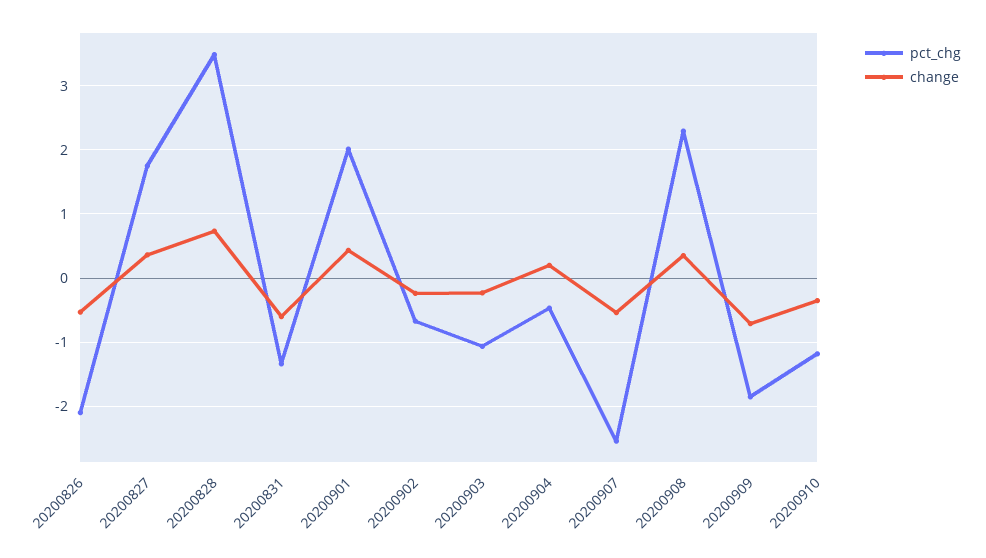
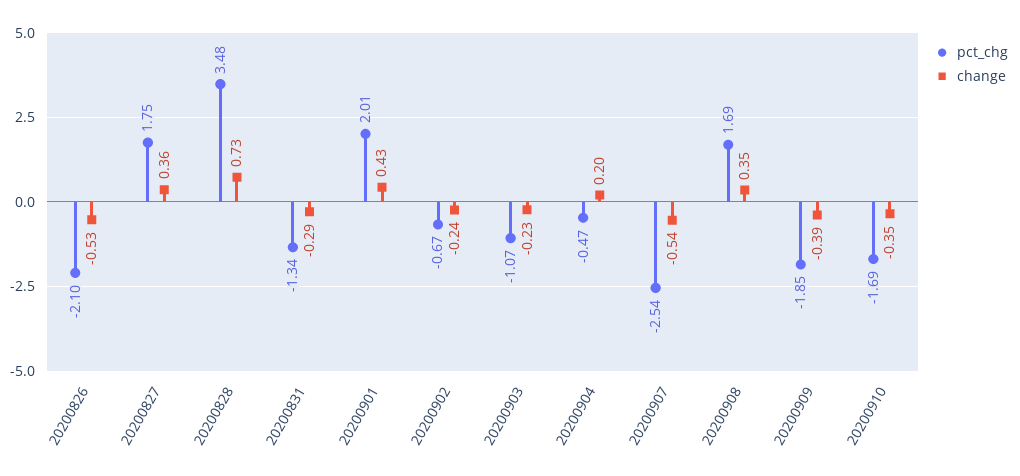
  {
    "pct_chg": {
      "20200826": -2.1,
      "20200827": 1.75,
      "20200828": 3.48,
      "20200831": -1.34,
      "20200901": 2.01,
      "20200902": -0.67,
      "20200903": -1.07,
      "20200904": -0.47,
      "20200907": -2.54,
-     "20200908": 2.3,
+     "20200908": 1.69,
      "20200909": -1.85,
-     "20200910": -1.2
+     "20200910": -1.69
    },
    "change": {
      "20200826": -0.53,
      "20200827": 0.36,
      "20200828": 0.73,
-     "20200831": -0.6,
+     "20200831": -0.29,
      "20200901": 0.43,
      "20200902": -0.24,
      "20200903": -0.23,
      "20200904": 0.2,
      "20200907": -0.54,
      "20200908": 0.35,
-     "20200909": -0.7,
+     "20200909": -0.39,
      "20200910": -0.35
    }
  }

